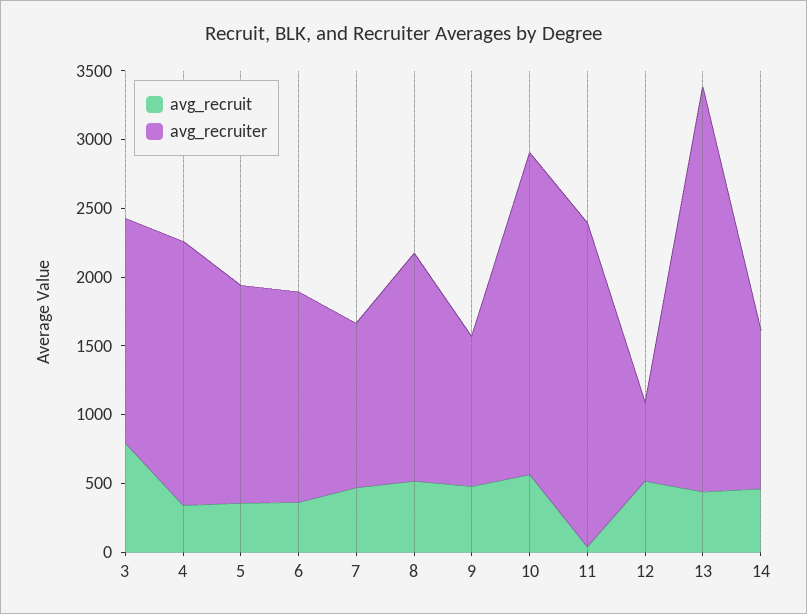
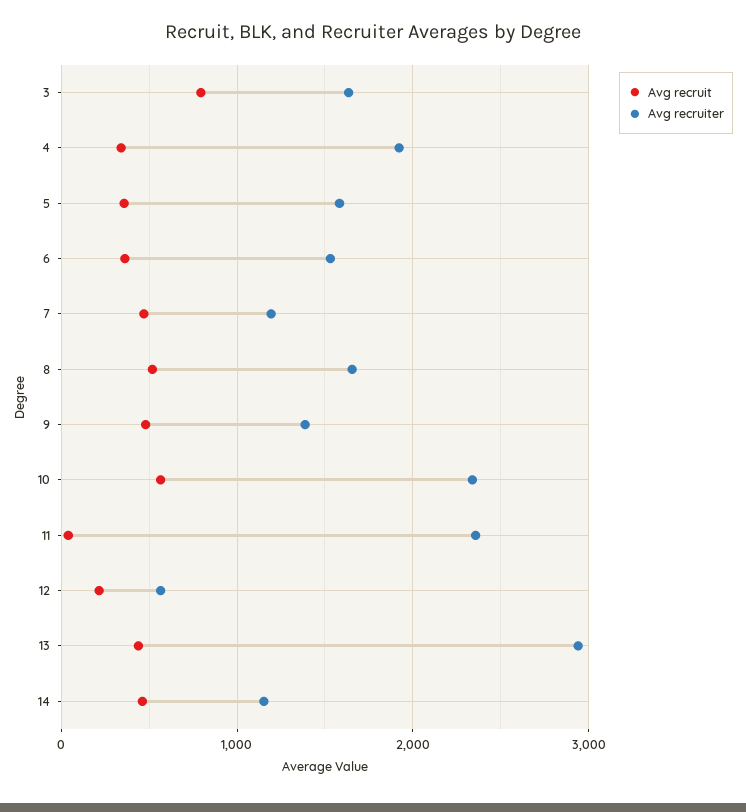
  {
    "avg_recruit": {
      "3": 800,
      "4": 300,
      "5": 400,
      "6": 400,
      "7": 500,
      "8": 500,
      "9": 500,
      "10": 600,
      "11": 0,
-     "12": 500,
+     "12": 200,
      "13": 400,
      "14": 500
    },
    "avg_recruiter": {
      "3": 1600,
      "4": 1900,
      "5": 1600,
      "6": 1500,
      "7": 1200,
      "8": 1700,
-     "9": 1100,
+     "9": 1400,
      "10": 2300,
      "11": 2400,
      "12": 600,
      "13": 2900,
      "14": 1200
    }
  }

